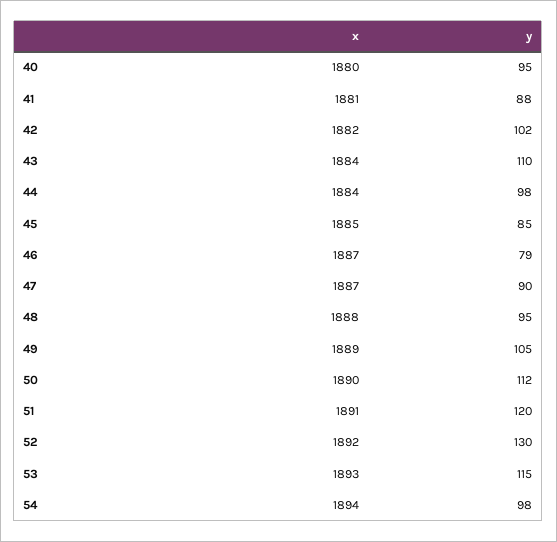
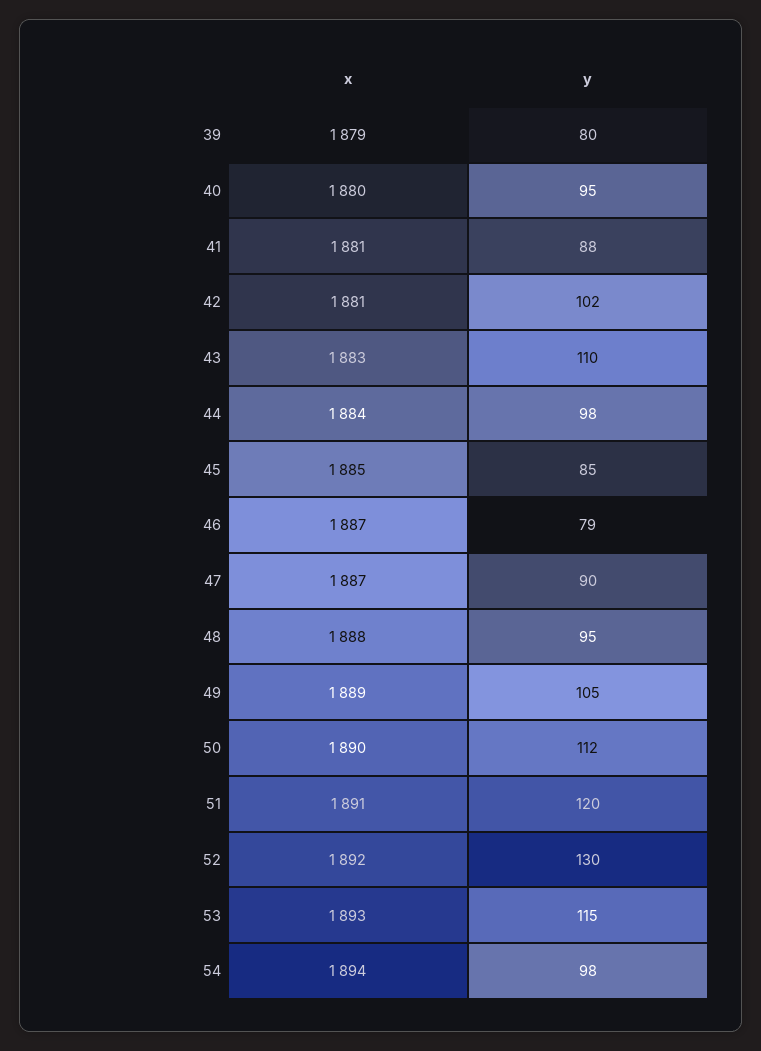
  {
    "x": {
      "40": 1880,
      "41": 1881,
-     "42": 1882,
+     "42": 1881,
-     "43": 1884,
+     "43": 1883,
      "44": 1884,
      "45": 1885,
      "46": 1887,
      "47": 1887,
      "48": 1888,
      "49": 1889,
      "50": 1890,
      "51": 1891,
      "52": 1892,
      "53": 1893,
-     "54": 1894
+     "54": 1894,
+     "39": 1879
    },
    "y": {
      "40": 95,
      "41": 88,
      "42": 102,
      "43": 110,
      "44": 98,
      "45": 85,
      "46": 79,
      "47": 90,
      "48": 95,
      "49": 105,
      "50": 112,
      "51": 120,
      "52": 130,
      "53": 115,
-     "54": 98
+     "54": 98,
+     "39": 80
    }
  }

